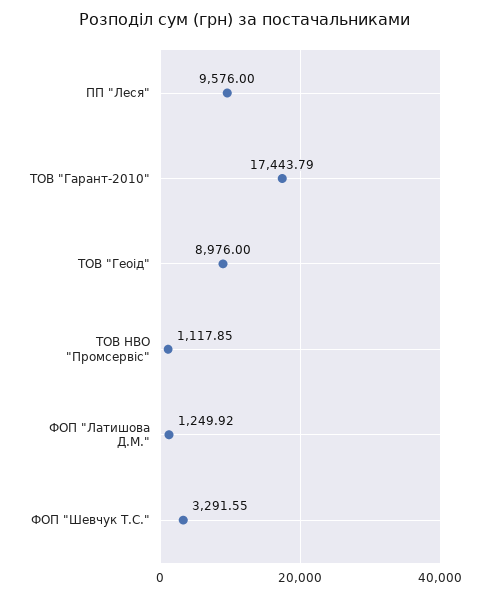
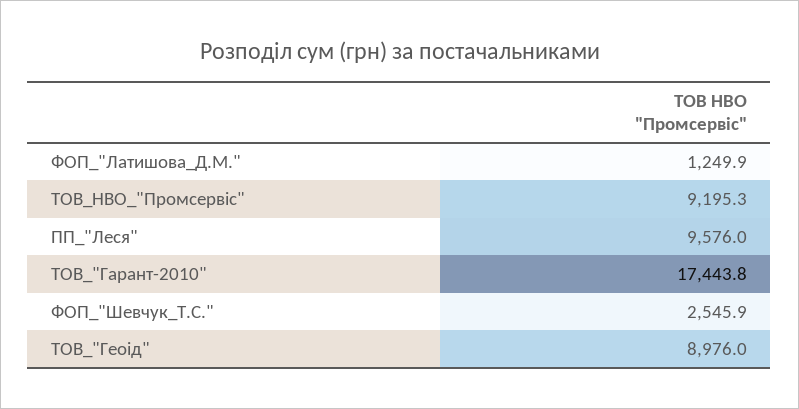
  {
    "ПП \"Леся\"": 9576,
    "ТОВ \"Гарант-2010\"": 17443.79,
    "ТОВ \"Геоід\"": 8976,
-   "ТОВ НВО \"Промсервіс\"": 1117.85,
+   "ТОВ НВО \"Промсервіс\"": 9195.3,
    "ФОП \"Латишова Д.М.\"": 1249.92,
-   "ФОП \"Шевчук Т.С.\"": 3291.55
+   "ФОП \"Шевчук Т.С.\"": 2545.9
  }

